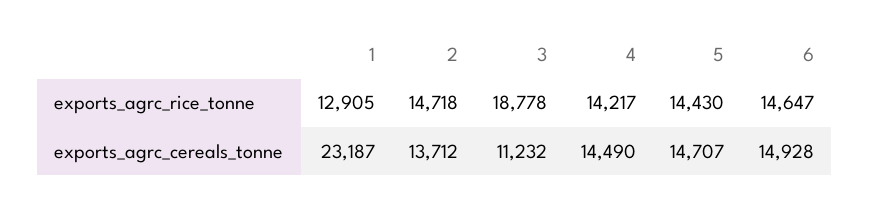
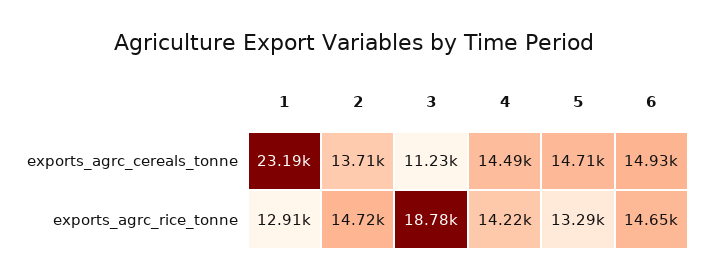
  {
    "1": {
      "exports_agrc_rice_tonne": 12905,
      "exports_agrc_cereals_tonne": 23187
    },
    "2": {
      "exports_agrc_rice_tonne": 14718,
      "exports_agrc_cereals_tonne": 13712
    },
    "3": {
      "exports_agrc_rice_tonne": 18778,
      "exports_agrc_cereals_tonne": 11232
    },
    "4": {
      "exports_agrc_rice_tonne": 14217,
      "exports_agrc_cereals_tonne": 14490
    },
    "5": {
-     "exports_agrc_rice_tonne": 14430,
+     "exports_agrc_rice_tonne": 13290,
      "exports_agrc_cereals_tonne": 14707
    },
    "6": {
      "exports_agrc_rice_tonne": 14647,
      "exports_agrc_cereals_tonne": 14928
    }
  }

